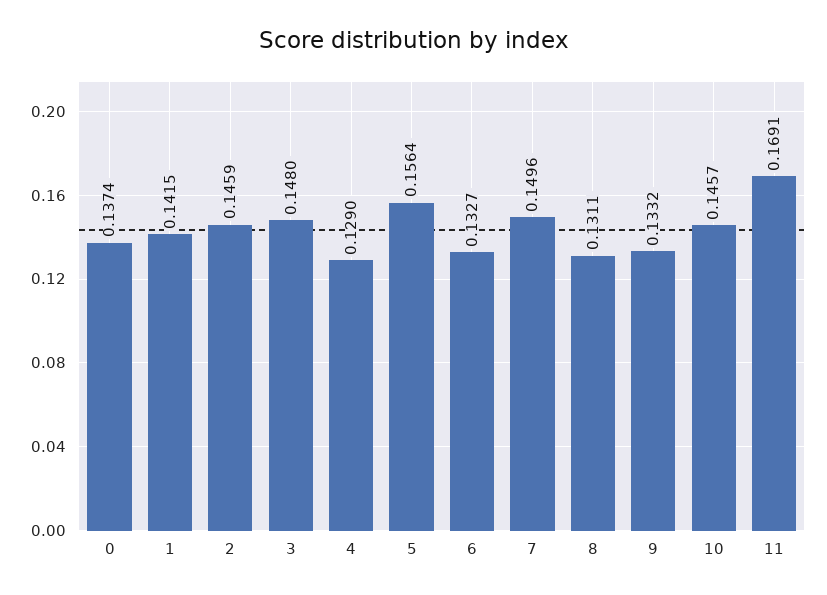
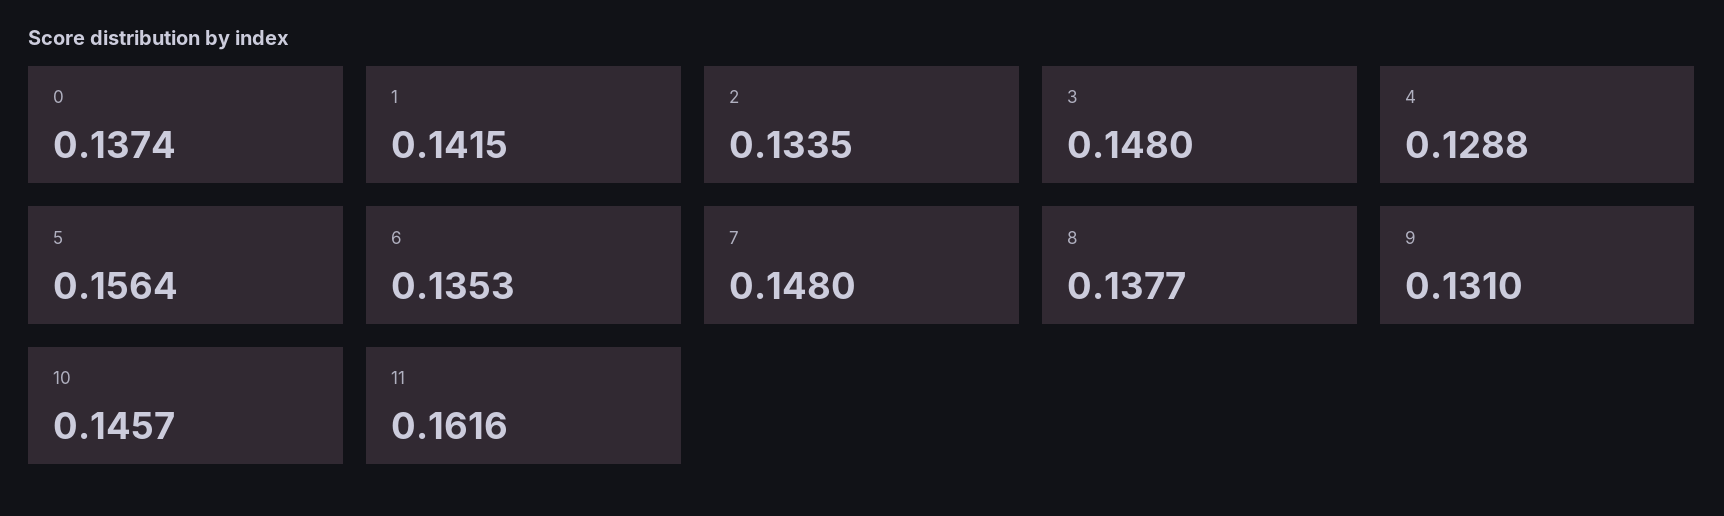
  {
    "0": 0.1374,
    "1": 0.1415,
-   "2": 0.1459,
+   "2": 0.1335,
    "3": 0.148,
-   "4": 0.129,
+   "4": 0.1288,
    "5": 0.1564,
-   "6": 0.1327,
+   "6": 0.1353,
-   "7": 0.1496,
+   "7": 0.148,
-   "8": 0.1311,
+   "8": 0.1377,
-   "9": 0.1332,
+   "9": 0.131,
    "10": 0.1457,
-   "11": 0.1691
+   "11": 0.1616
  }

